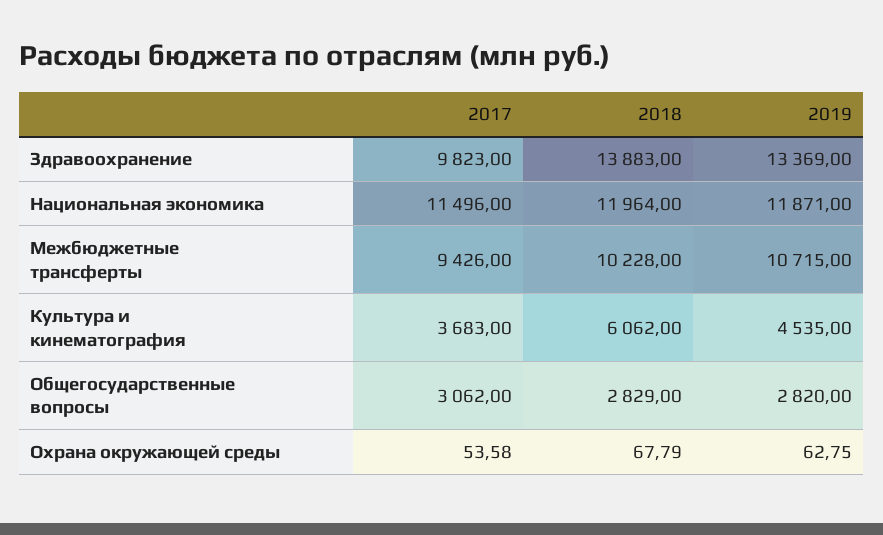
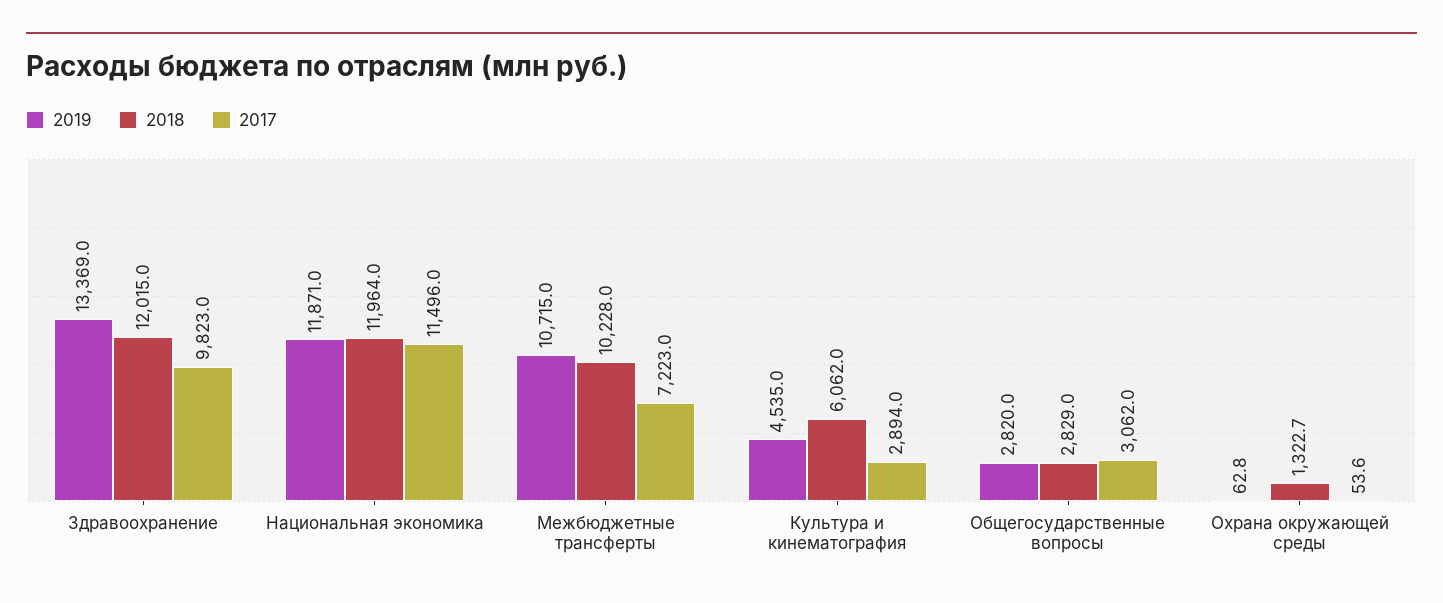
  {
    "2017": {
      "Здравоохранение": 9823,
      "Национальная экономика": 11496,
-     "Межбюджетные трансферты": 9426,
+     "Межбюджетные трансферты": 7223,
-     "Культура и кинематография": 3683,
+     "Культура и кинематография": 2894,
      "Общегосударственные вопросы": 3062,
      "Охрана окружающей среды": 53.58
    },
    "2018": {
-     "Здравоохранение": 13883,
+     "Здравоохранение": 12015,
      "Национальная экономика": 11964,
      "Межбюджетные трансферты": 10228,
      "Культура и кинематография": 6062,
      "Общегосударственные вопросы": 2829,
-     "Охрана окружающей среды": 67.79
+     "Охрана окружающей среды": 1322.7
    },
    "2019": {
      "Здравоохранение": 13369,
      "Национальная экономика": 11871,
      "Межбюджетные трансферты": 10715,
      "Культура и кинематография": 4535,
      "Общегосударственные вопросы": 2820,
      "Охрана окружающей среды": 62.75
    }
  }

